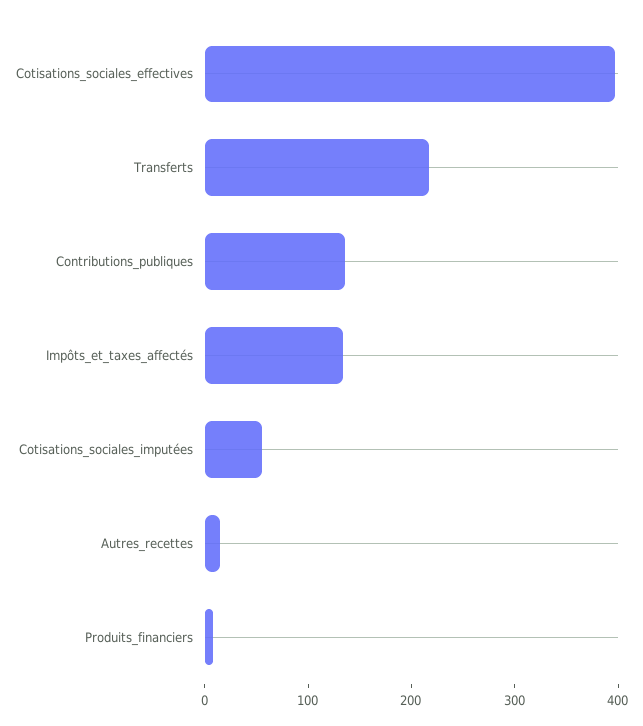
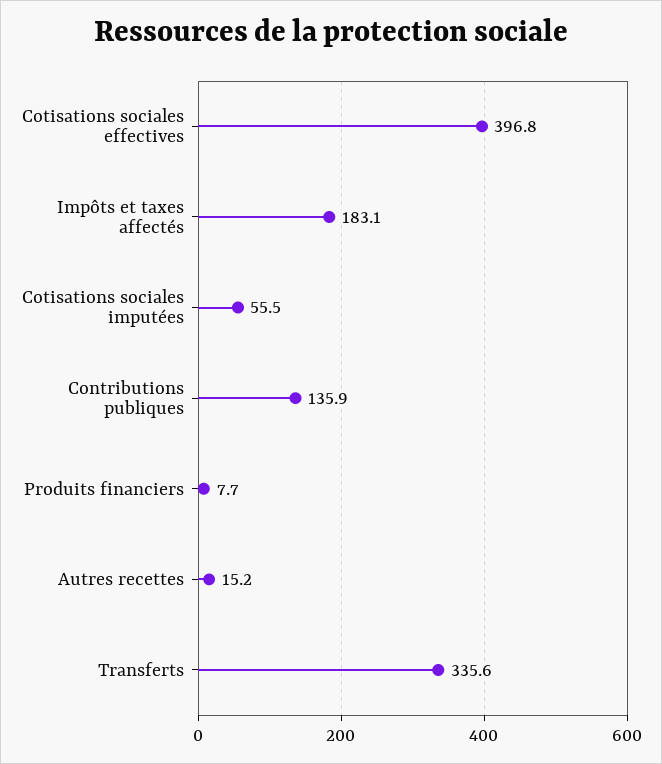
  {
    "Cotisations_sociales_effectives": 396.8,
-   "Transferts": 220,
+   "Transferts": 335.6,
    "Contributions_publiques": 135.9,
-   "Impôts_et_taxes_affectés": 140,
+   "Impôts_et_taxes_affectés": 183.1,
    "Cotisations_sociales_imputées": 55.5,
    "Autres_recettes": 15.2,
    "Produits_financiers": 7.7
  }

